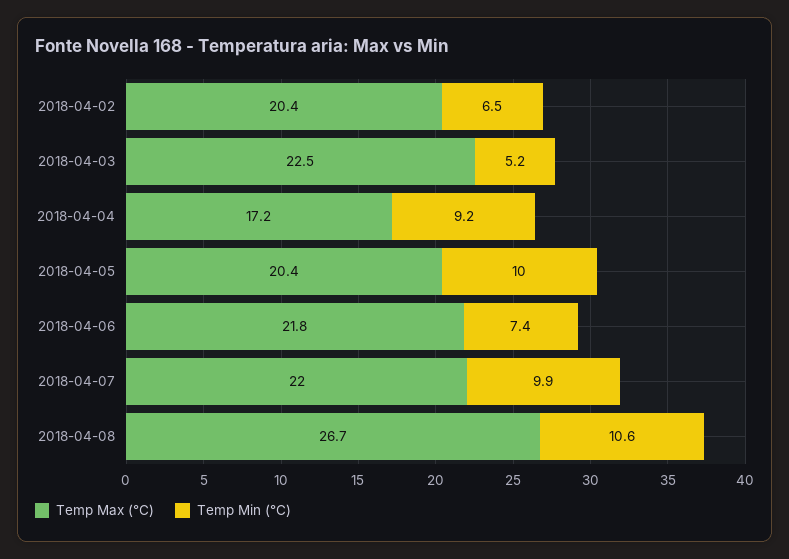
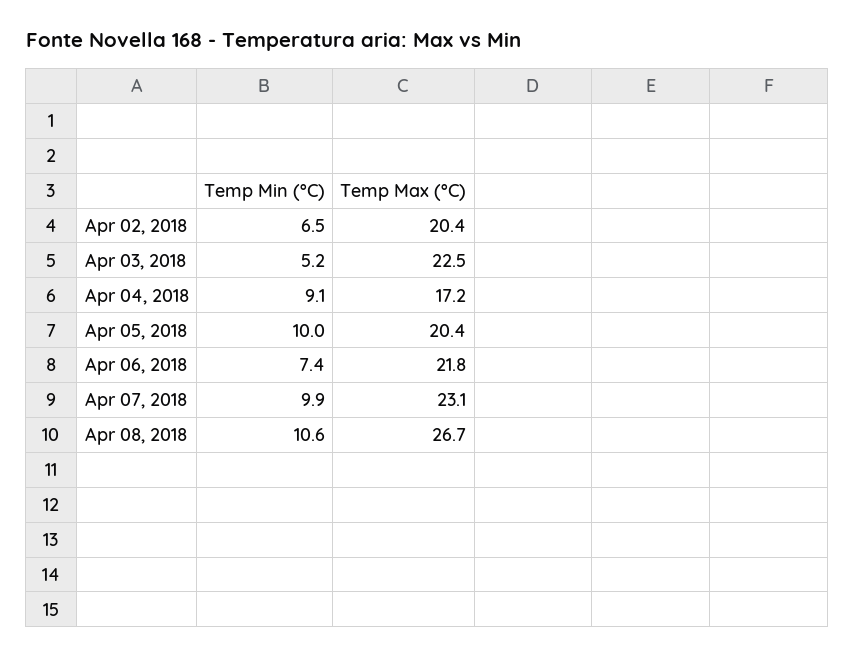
  {
    "Temp Max (°C)": {
      "2018-04-02": 20.4,
      "2018-04-03": 22.5,
      "2018-04-04": 17.2,
      "2018-04-05": 20.4,
      "2018-04-06": 21.8,
-     "2018-04-07": 22,
+     "2018-04-07": 23.1,
      "2018-04-08": 26.7
    },
    "Temp Min (°C)": {
      "2018-04-02": 6.5,
      "2018-04-03": 5.2,
-     "2018-04-04": 9.2,
+     "2018-04-04": 9.1,
      "2018-04-05": 10,
      "2018-04-06": 7.4,
      "2018-04-07": 9.9,
      "2018-04-08": 10.6
    }
  }

